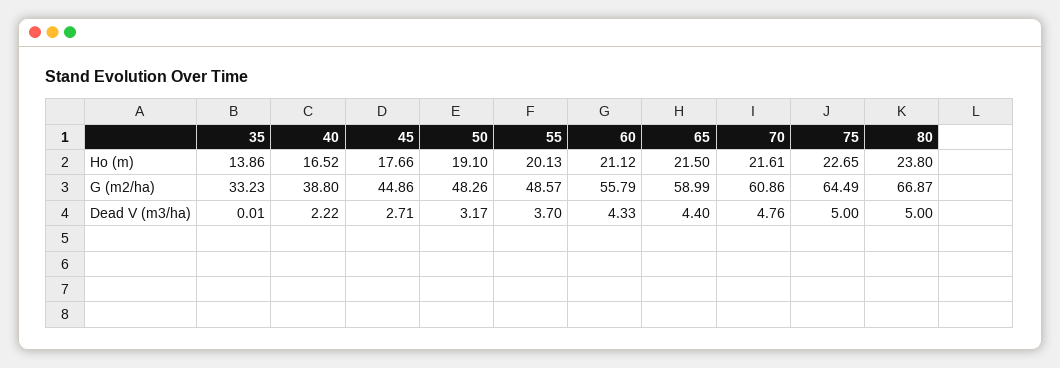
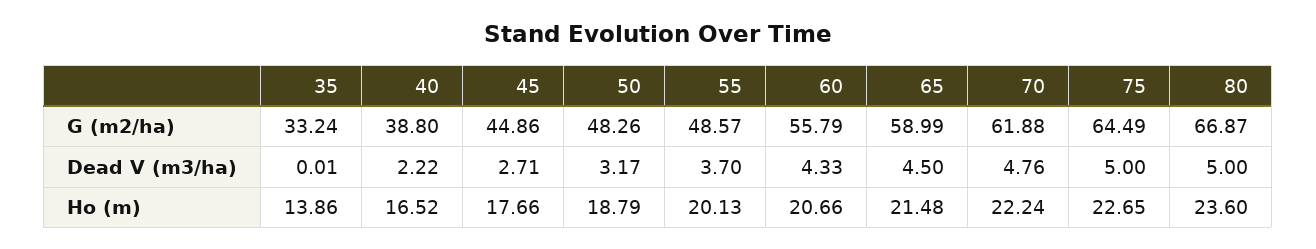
  {
    "35": {
      "Ho (m)": 13.86,
-     "G (m2/ha)": 33.23,
+     "G (m2/ha)": 33.24,
      "Dead V (m3/ha)": 0.01
    },
    "40": {
      "Ho (m)": 16.52,
      "G (m2/ha)": 38.8,
      "Dead V (m3/ha)": 2.22
    },
    "45": {
      "Ho (m)": 17.66,
      "G (m2/ha)": 44.86,
      "Dead V (m3/ha)": 2.71
    },
    "50": {
-     "Ho (m)": 19.1,
+     "Ho (m)": 18.79,
      "G (m2/ha)": 48.26,
      "Dead V (m3/ha)": 3.17
    },
    "55": {
      "Ho (m)": 20.13,
      "G (m2/ha)": 48.57,
      "Dead V (m3/ha)": 3.7
    },
    "60": {
-     "Ho (m)": 21.12,
+     "Ho (m)": 20.66,
      "G (m2/ha)": 55.79,
      "Dead V (m3/ha)": 4.33
    },
    "65": {
-     "Ho (m)": 21.5,
+     "Ho (m)": 21.48,
      "G (m2/ha)": 58.99,
-     "Dead V (m3/ha)": 4.4
+     "Dead V (m3/ha)": 4.5
    },
    "70": {
-     "Ho (m)": 21.61,
+     "Ho (m)": 22.24,
-     "G (m2/ha)": 60.86,
+     "G (m2/ha)": 61.88,
      "Dead V (m3/ha)": 4.76
    },
    "75": {
      "Ho (m)": 22.65,
      "G (m2/ha)": 64.49,
      "Dead V (m3/ha)": 5
    },
    "80": {
-     "Ho (m)": 23.8,
+     "Ho (m)": 23.6,
      "G (m2/ha)": 66.87,
      "Dead V (m3/ha)": 5
    }
  }

